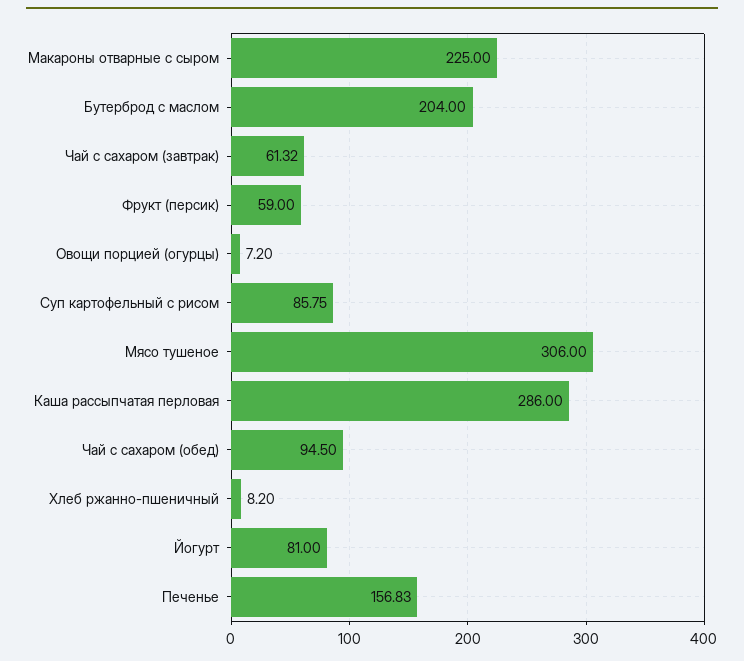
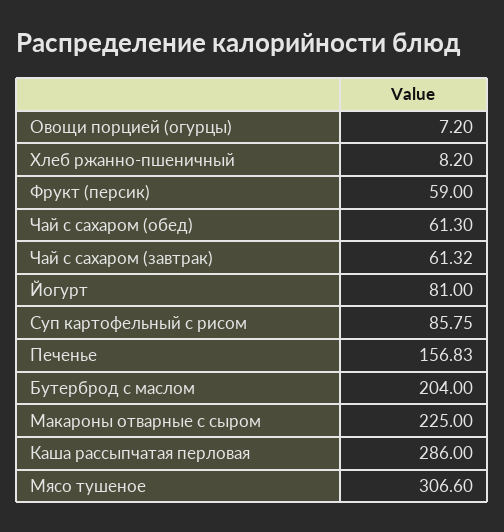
  {
    "Макароны отварные с сыром": 225,
    "Бутерброд с маслом": 204,
    "Чай с сахаром (завтрак)": 61.32,
    "Фрукт (персик)": 59,
    "Овощи порцией (огурцы)": 7.2,
    "Суп картофельный с рисом": 85.75,
-   "Мясо тушеное": 306,
+   "Мясо тушеное": 306.6,
    "Каша рассыпчатая перловая": 286,
-   "Чай с сахаром (обед)": 94.5,
+   "Чай с сахаром (обед)": 61.3,
    "Хлеб ржанно-пшеничный": 8.2,
    "Йогурт": 81,
    "Печенье": 156.83
  }

